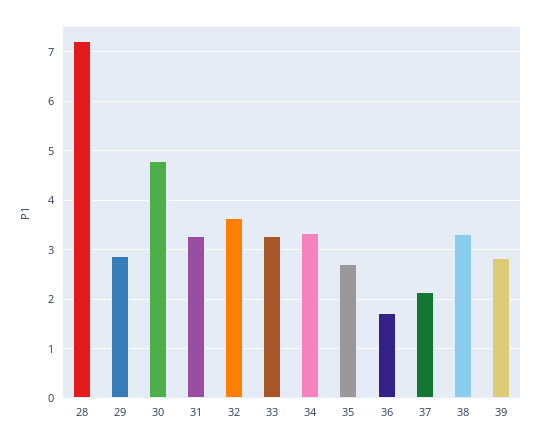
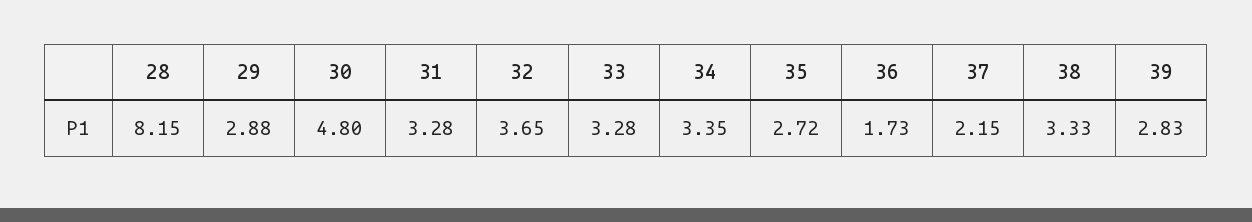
  {
-   "28": 7.2,
+   "28": 8.15,
    "29": 2.88,
    "30": 4.8,
    "31": 3.28,
    "32": 3.65,
    "33": 3.28,
    "34": 3.35,
    "35": 2.72,
    "36": 1.73,
    "37": 2.15,
    "38": 3.33,
    "39": 2.83
  }

